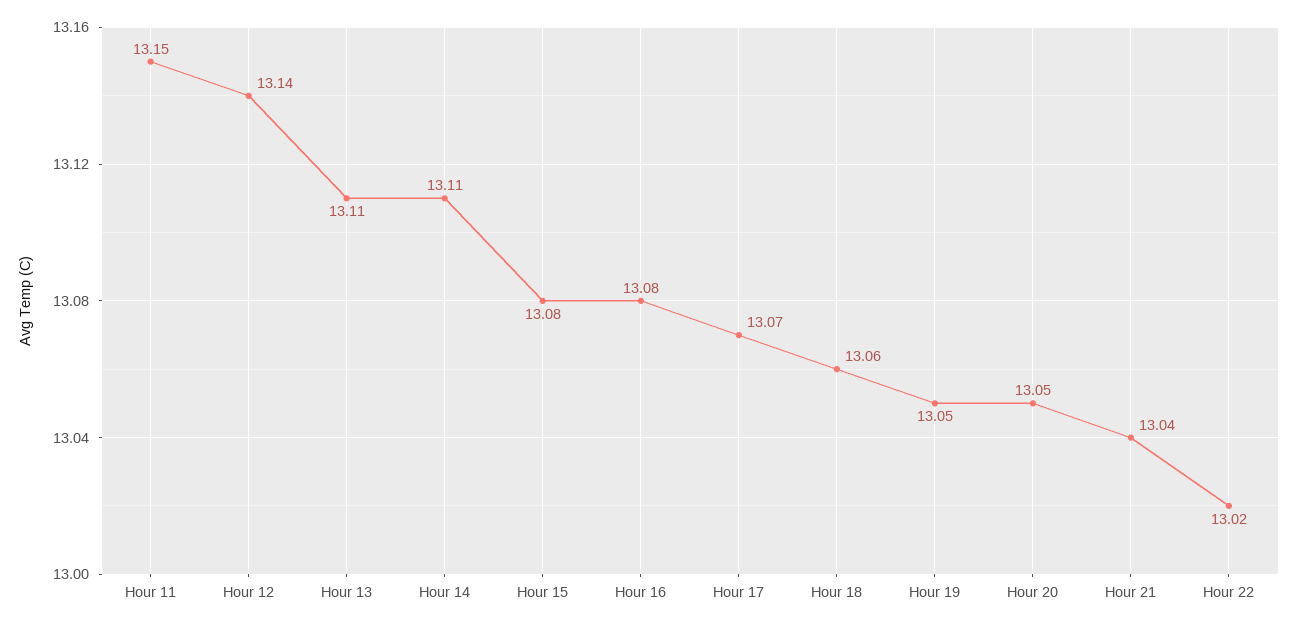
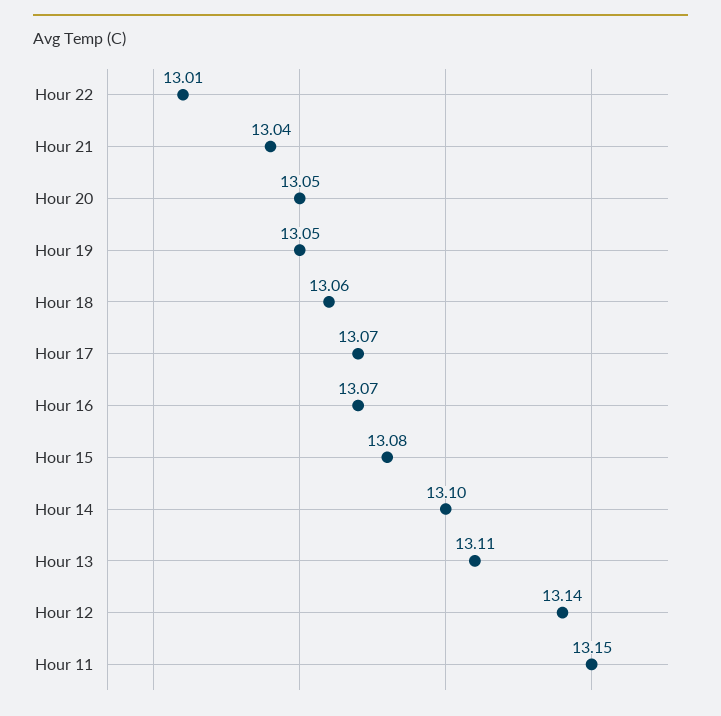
  {
    "Hour 11": 13.15,
    "Hour 12": 13.14,
    "Hour 13": 13.11,
-   "Hour 14": 13.11,
+   "Hour 14": 13.1,
    "Hour 15": 13.08,
-   "Hour 16": 13.08,
+   "Hour 16": 13.07,
    "Hour 17": 13.07,
    "Hour 18": 13.06,
    "Hour 19": 13.05,
    "Hour 20": 13.05,
    "Hour 21": 13.04,
-   "Hour 22": 13.02
+   "Hour 22": 13.01
  }

